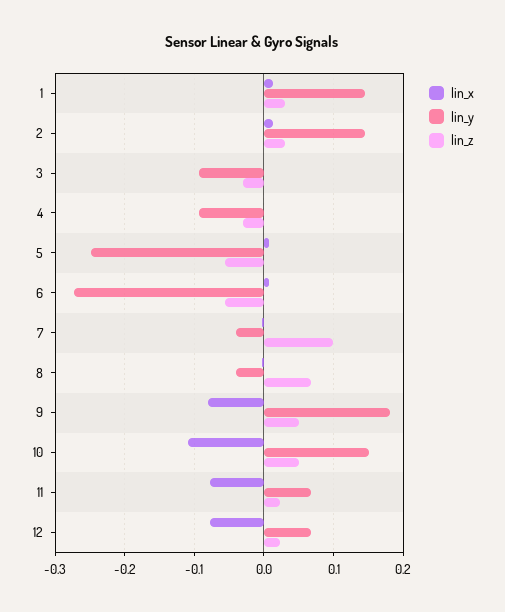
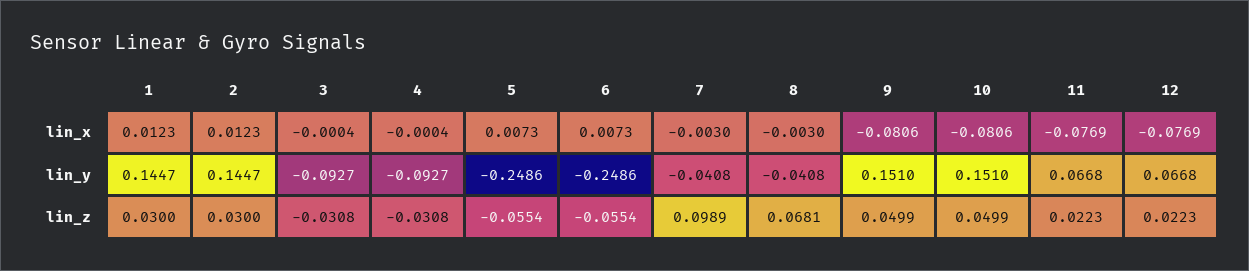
  {
    "lin_x": {
      "1": 0.0123,
      "2": 0.0123,
      "3": -0.0004,
      "4": -0.0004,
      "5": 0.0073,
      "6": 0.0073,
      "7": -0.003,
      "8": -0.003,
      "9": -0.0806,
-     "10": -0.11,
+     "10": -0.0806,
      "11": -0.0769,
      "12": -0.0769
    },
    "lin_y": {
      "1": 0.1447,
      "2": 0.1447,
      "3": -0.0927,
      "4": -0.0927,
      "5": -0.2486,
-     "6": -0.27,
+     "6": -0.2486,
      "7": -0.0408,
      "8": -0.0408,
-     "9": 0.18,
+     "9": 0.151,
      "10": 0.151,
      "11": 0.0668,
      "12": 0.0668
    },
    "lin_z": {
      "1": 0.03,
      "2": 0.03,
      "3": -0.0308,
      "4": -0.0308,
      "5": -0.0554,
      "6": -0.0554,
      "7": 0.0989,
      "8": 0.0681,
      "9": 0.0499,
      "10": 0.0499,
      "11": 0.0223,
      "12": 0.0223
    }
  }

